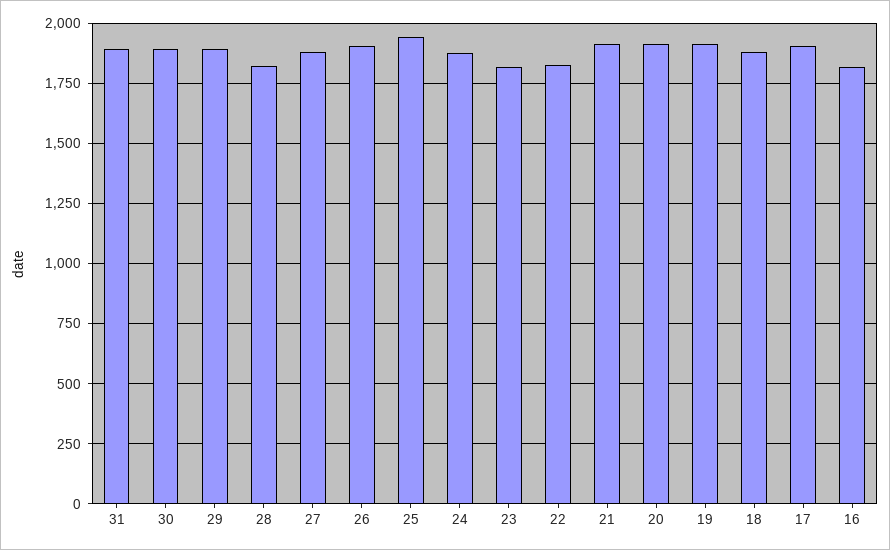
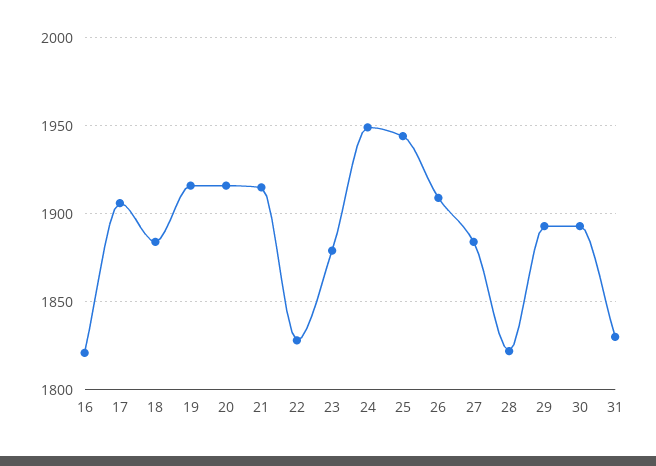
  {
-   "31": 1900,
+   "31": 1830,
    "30": 1895,
    "29": 1895,
    "28": 1820,
    "27": 1885,
    "26": 1910,
    "25": 1945,
-   "24": 1875,
+   "24": 1950,
-   "23": 1825,
+   "23": 1880,
    "22": 1830,
    "21": 1915,
    "20": 1915,
    "19": 1915,
    "18": 1885,
    "17": 1905,
    "16": 1820
  }

